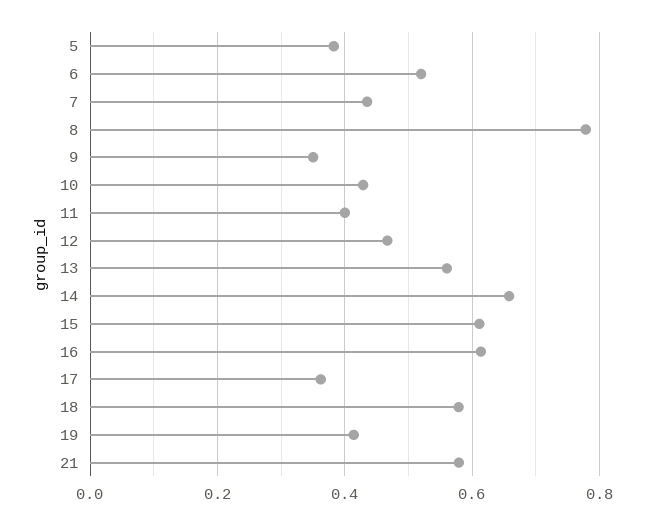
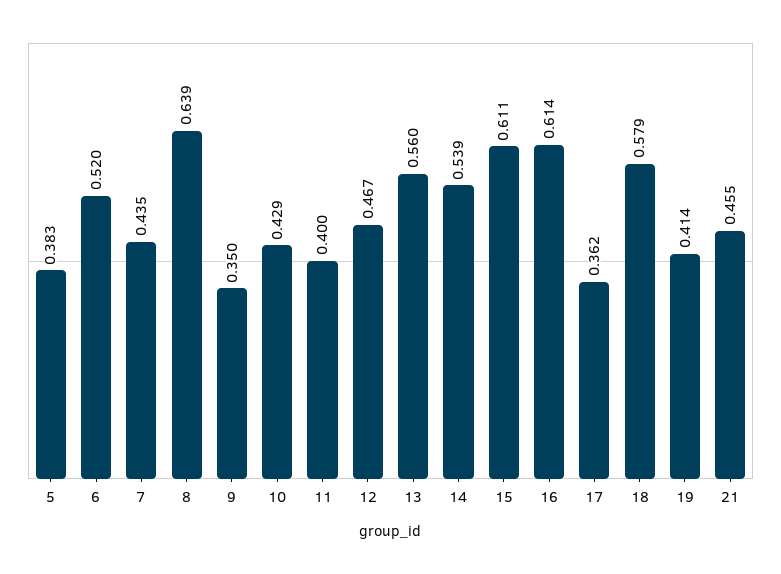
  {
    "5": 0.383,
    "6": 0.52,
    "7": 0.435,
-   "8": 0.78,
+   "8": 0.639,
    "9": 0.35,
    "10": 0.429,
    "11": 0.4,
    "12": 0.467,
    "13": 0.56,
-   "14": 0.66,
+   "14": 0.539,
    "15": 0.611,
    "16": 0.614,
    "17": 0.362,
    "18": 0.579,
    "19": 0.414,
-   "21": 0.58
+   "21": 0.455
  }

